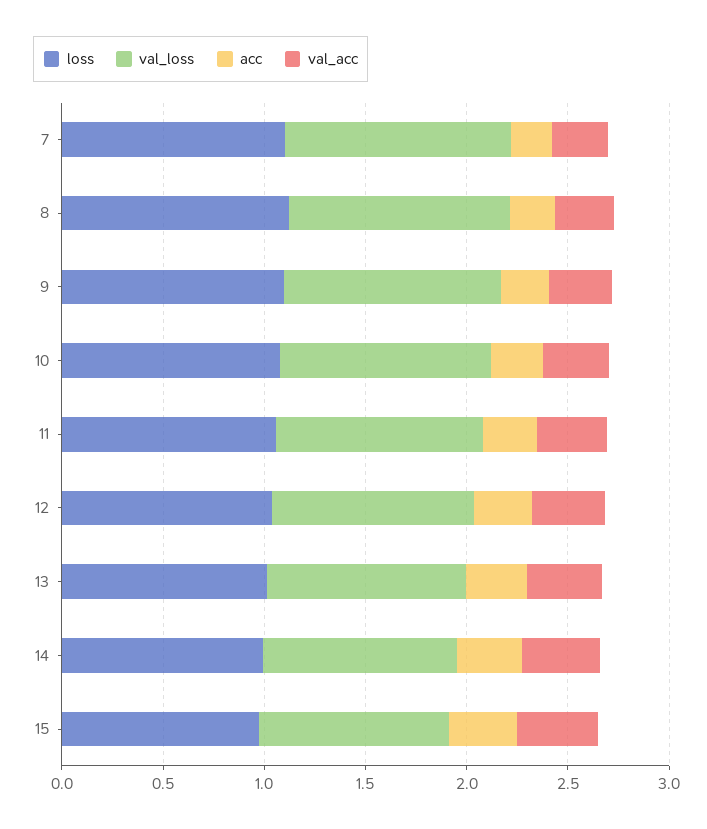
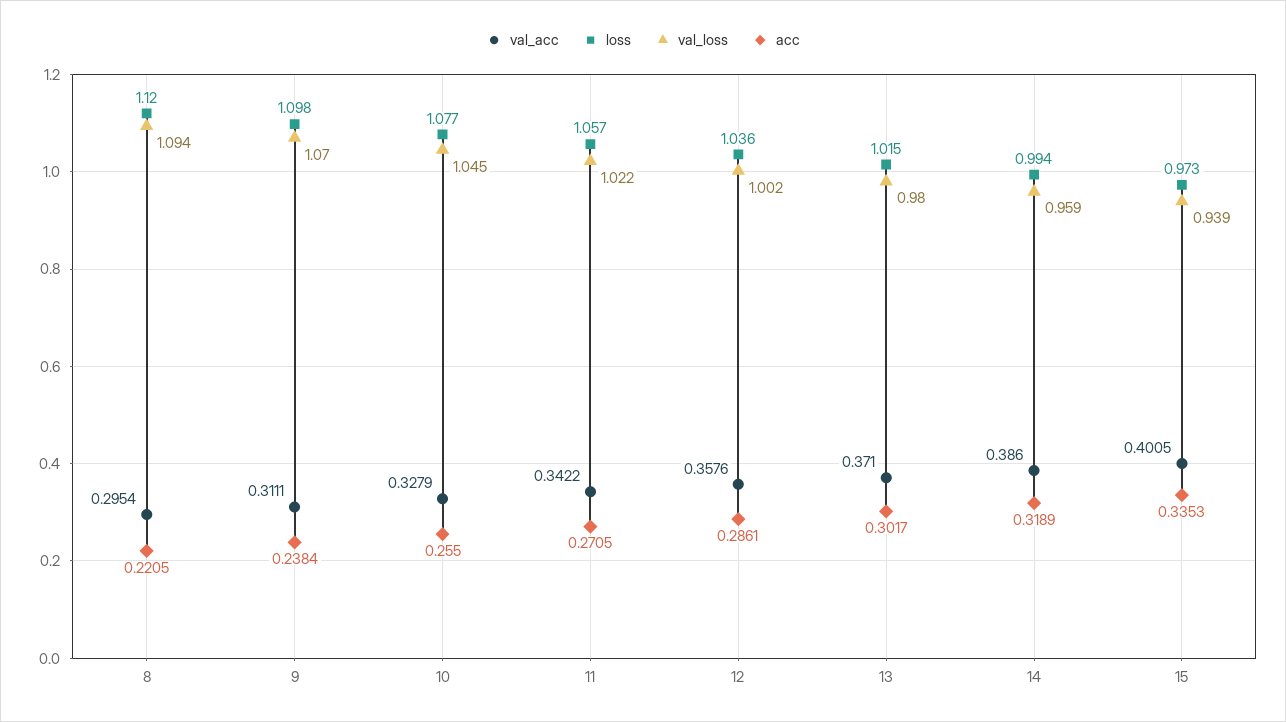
  {
    "loss": {
-     "7": 1.1,
      "8": 1.12,
      "9": 1.098,
      "10": 1.077,
      "11": 1.057,
      "12": 1.036,
      "13": 1.015,
      "14": 0.994,
      "15": 0.973
    },
    "val_loss": {
-     "7": 1.1,
      "8": 1.094,
      "9": 1.07,
      "10": 1.045,
      "11": 1.022,
      "12": 1.002,
      "13": 0.98,
      "14": 0.959,
      "15": 0.939
    },
    "acc": {
-     "7": 0.2,
      "8": 0.2205,
      "9": 0.2384,
      "10": 0.255,
      "11": 0.2705,
      "12": 0.2861,
      "13": 0.3017,
      "14": 0.3189,
      "15": 0.3353
    },
    "val_acc": {
-     "7": 0.3,
      "8": 0.2954,
      "9": 0.3111,
      "10": 0.3279,
      "11": 0.3422,
      "12": 0.3576,
      "13": 0.371,
      "14": 0.386,
      "15": 0.4005
    }
  }

